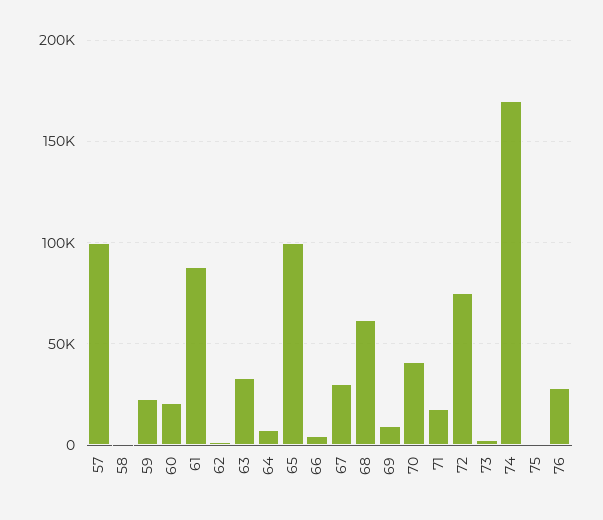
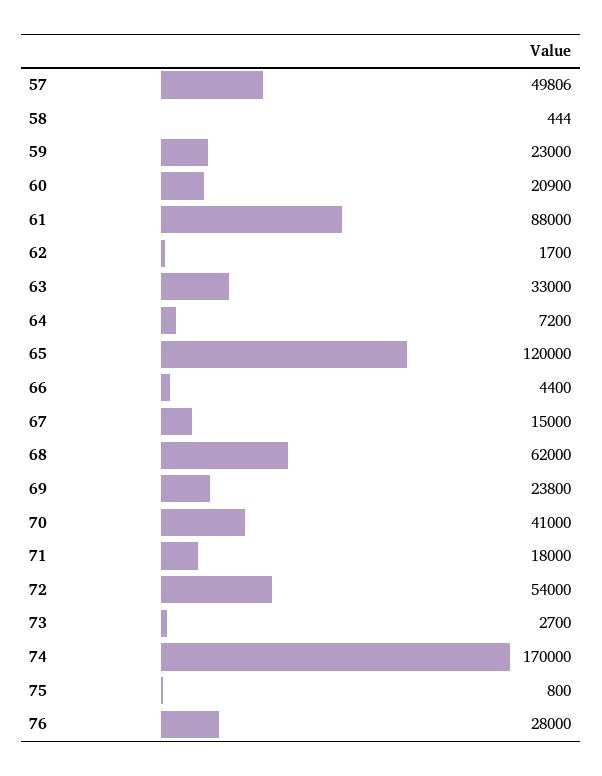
  {
-   "57": 100000,
+   "57": 49806,
    "58": 444,
    "59": 23000,
    "60": 20900,
    "61": 88000,
    "62": 1700,
    "63": 33000,
    "64": 7200,
-   "65": 100000,
+   "65": 120000,
    "66": 4400,
-   "67": 30000,
+   "67": 15000,
    "68": 62000,
-   "69": 10000,
+   "69": 23800,
    "70": 41000,
    "71": 18000,
-   "72": 75000,
+   "72": 54000,
    "73": 2700,
    "74": 170000,
    "75": 800,
    "76": 28000
  }

